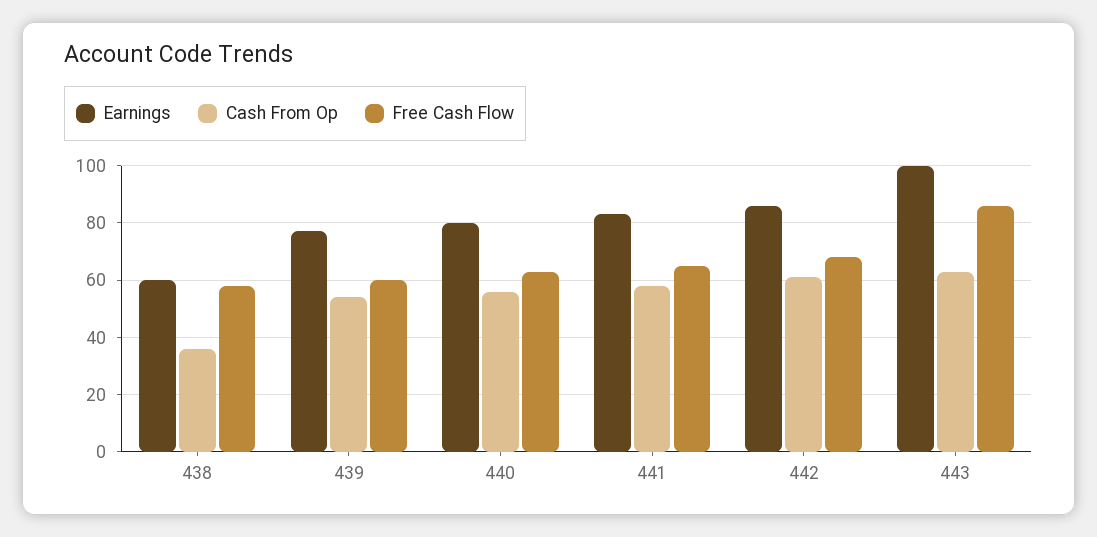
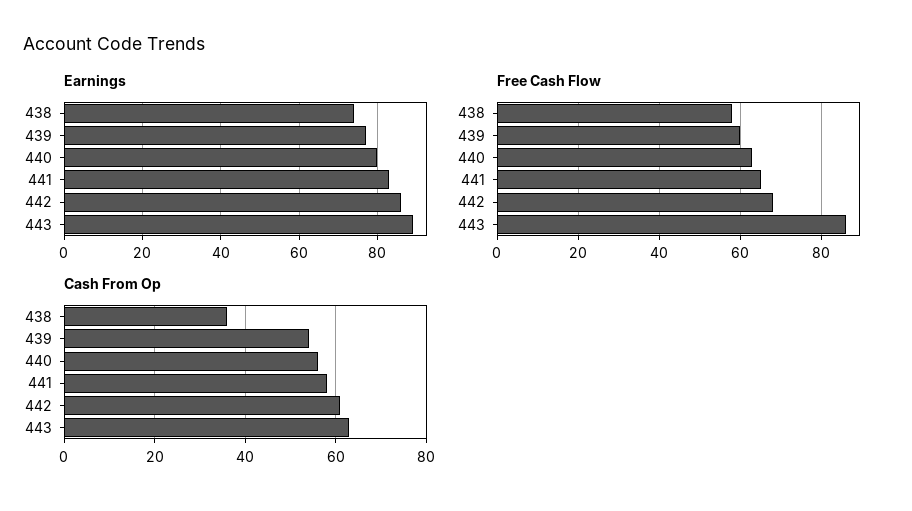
  {
    "Earnings": {
-     "438": 60,
+     "438": 75,
      "439": 75,
      "440": 80,
      "441": 85,
      "442": 85,
-     "443": 100
+     "443": 90
    },
    "Cash From Op": {
      "438": 35,
      "439": 55,
      "440": 55,
      "441": 60,
      "442": 60,
      "443": 65
    },
    "Free Cash Flow": {
      "438": 60,
      "439": 60,
      "440": 65,
      "441": 65,
      "442": 70,
      "443": 85
    }
  }

